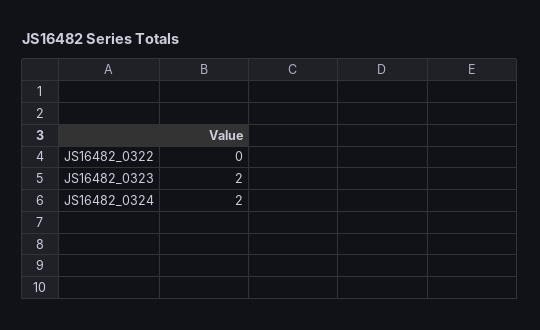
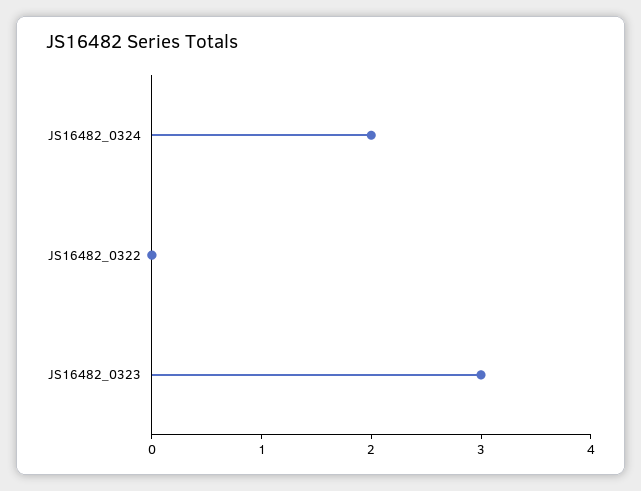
  {
    "JS16482_0322": 0,
-   "JS16482_0323": 2,
+   "JS16482_0323": 3,
    "JS16482_0324": 2
  }

